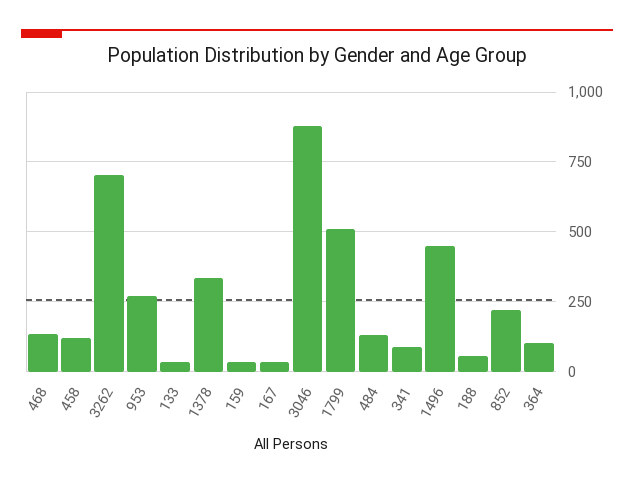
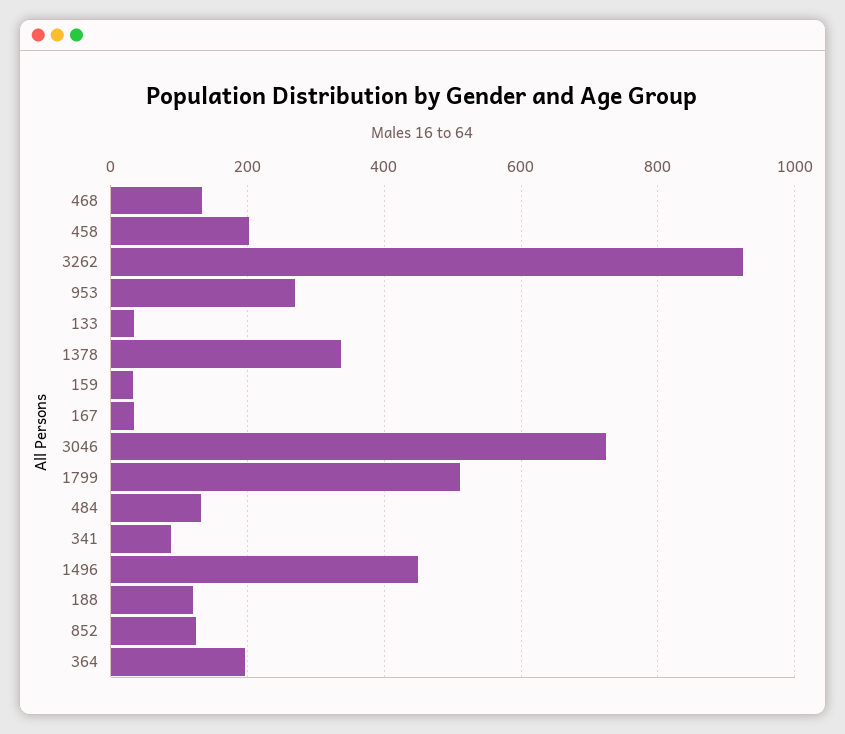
  {
    "468": 140,
-   "458": 125,
+   "458": 200,
-   "3262": 700,
+   "3262": 920,
    "953": 260,
    "133": 40,
    "1378": 340,
    "159": 40,
    "167": 40,
-   "3046": 875,
+   "3046": 720,
    "1799": 520,
    "484": 140,
    "341": 80,
    "1496": 440,
-   "188": 50,
+   "188": 120,
-   "852": 225,
+   "852": 120,
-   "364": 100
+   "364": 200
  }

